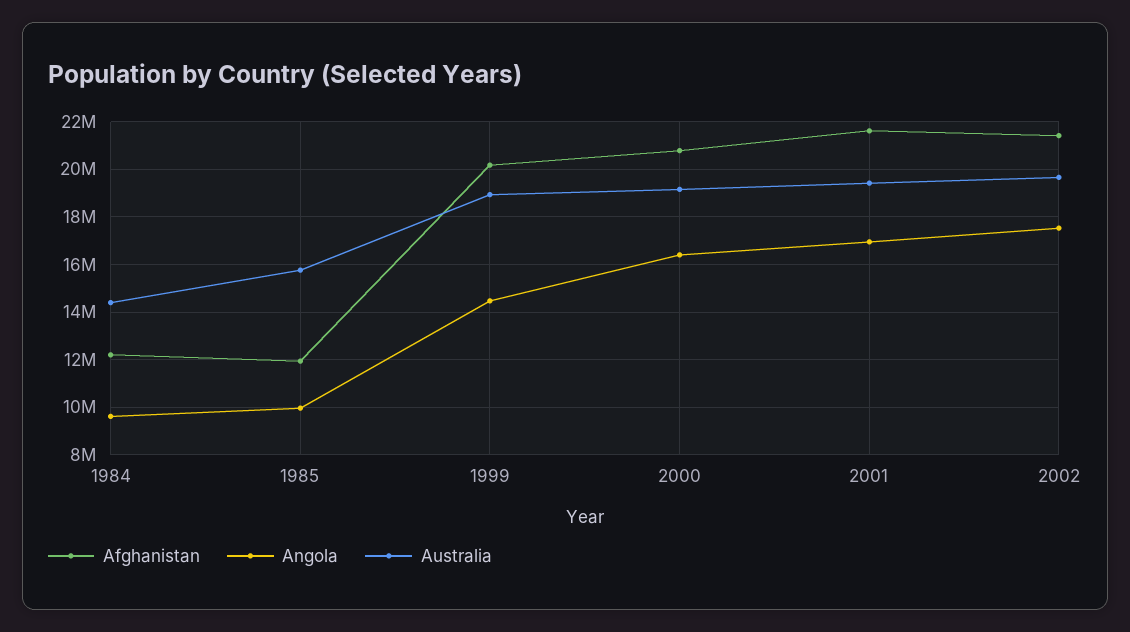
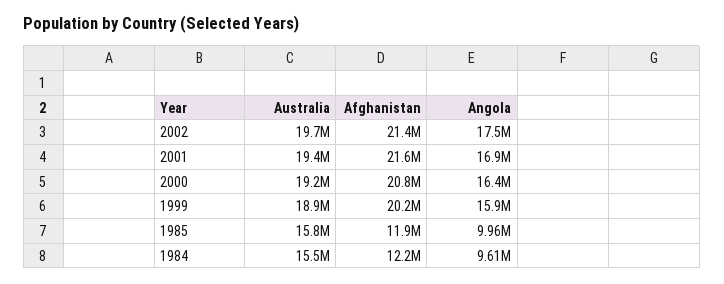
  {
    "Afghanistan": {
      "1984": 12200000,
      "1985": 11900000,
      "1999": 20200000,
      "2000": 20800000,
      "2001": 21600000,
      "2002": 21400000
    },
    "Angola": {
      "1984": 9610000,
      "1985": 9960000,
-     "1999": 14500000,
+     "1999": 15900000,
      "2000": 16400000,
      "2001": 16900000,
      "2002": 17500000
    },
    "Australia": {
-     "1984": 14500000,
+     "1984": 15500000,
      "1985": 15800000,
      "1999": 18900000,
      "2000": 19200000,
      "2001": 19400000,
      "2002": 19700000
    }
  }

